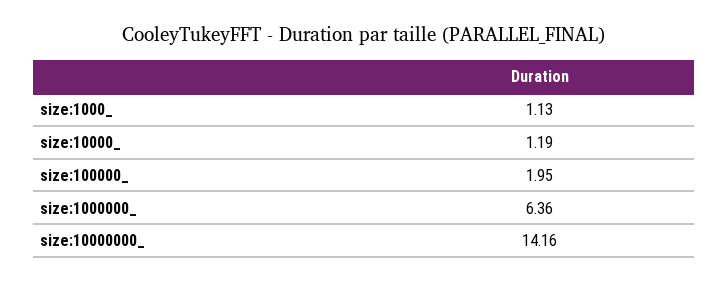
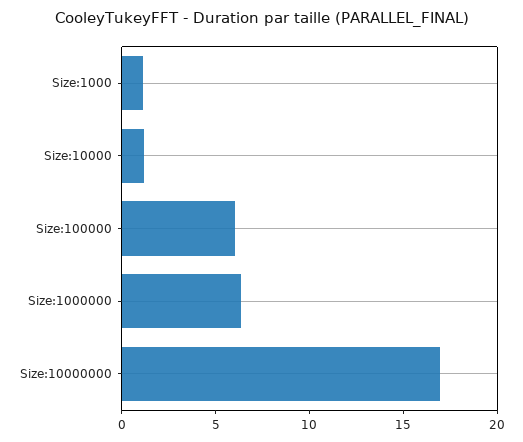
  {
    "size:1000_": 1.13,
    "size:10000_": 1.19,
-   "size:100000_": 1.95,
+   "size:100000_": 6,
    "size:1000000_": 6.36,
-   "size:10000000_": 14.16
+   "size:10000000_": 17
  }

